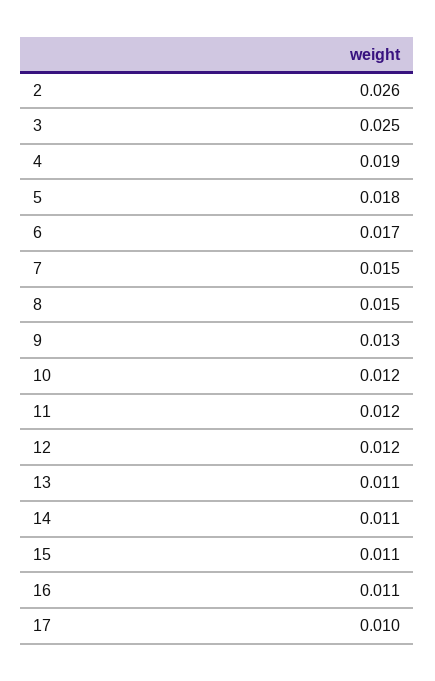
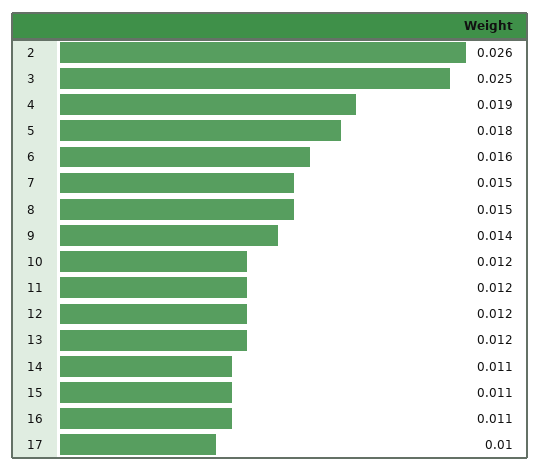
  {
    "2": 0.026,
    "3": 0.025,
    "4": 0.019,
    "5": 0.018,
-   "6": 0.017,
+   "6": 0.016,
    "7": 0.015,
    "8": 0.015,
-   "9": 0.013,
+   "9": 0.014,
    "10": 0.012,
    "11": 0.012,
    "12": 0.012,
-   "13": 0.011,
+   "13": 0.012,
    "14": 0.011,
    "15": 0.011,
    "16": 0.011,
    "17": 0.01
  }

